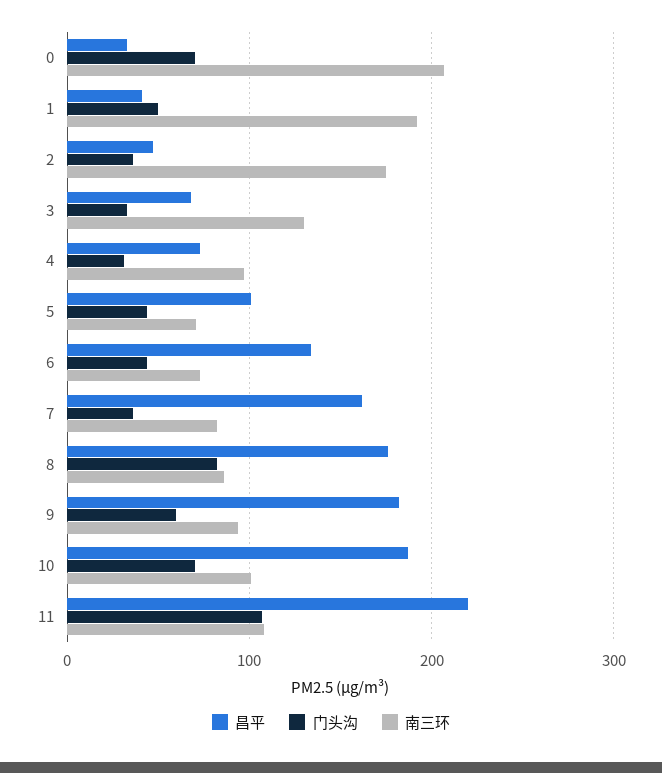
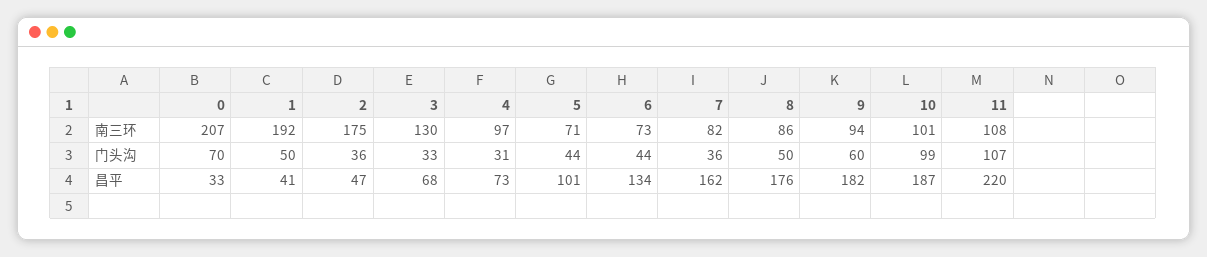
  {
    "昌平": {
      "0": 33,
      "1": 41,
      "2": 47,
      "3": 68,
      "4": 73,
      "5": 101,
      "6": 134,
      "7": 162,
      "8": 176,
      "9": 182,
      "10": 187,
      "11": 220
    },
    "门头沟": {
      "0": 70,
      "1": 50,
      "2": 36,
      "3": 33,
      "4": 31,
      "5": 44,
      "6": 44,
      "7": 36,
-     "8": 80,
+     "8": 50,
      "9": 60,
-     "10": 70,
+     "10": 99,
      "11": 107
    },
    "南三环": {
      "0": 207,
      "1": 192,
      "2": 175,
      "3": 130,
      "4": 97,
      "5": 71,
      "6": 73,
      "7": 82,
      "8": 86,
      "9": 94,
      "10": 101,
      "11": 108
    }
  }

